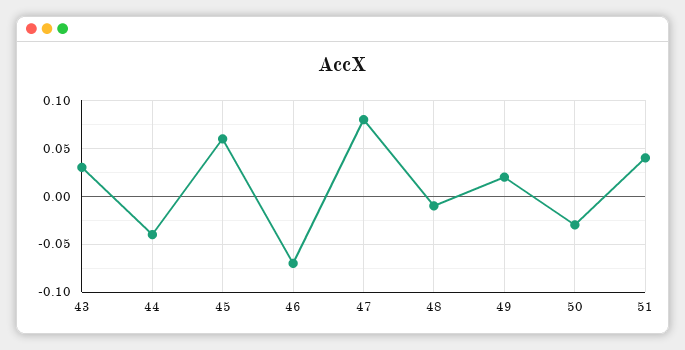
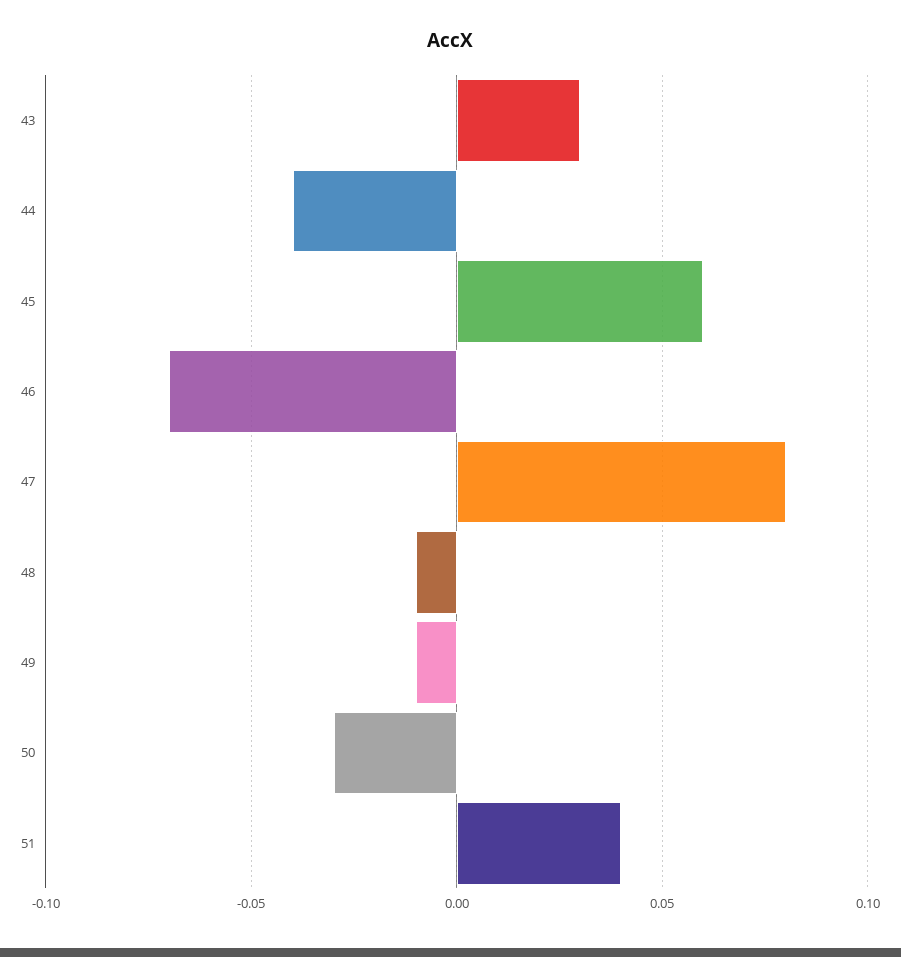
  {
    "43": 0.03,
    "44": -0.04,
    "45": 0.06,
    "46": -0.07,
    "47": 0.08,
    "48": -0.01,
-   "49": 0.02,
+   "49": -0.01,
    "50": -0.03,
    "51": 0.04
  }

